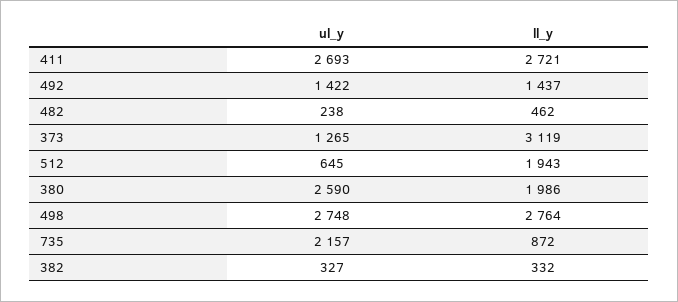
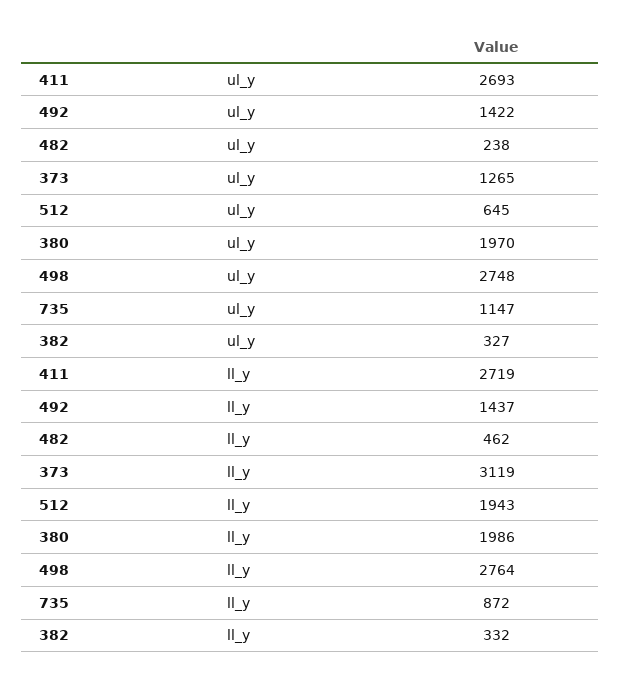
  {
    "ul_y": {
      "411": 2693,
      "492": 1422,
      "482": 238,
      "373": 1265,
      "512": 645,
-     "380": 2590,
+     "380": 1970,
      "498": 2748,
-     "735": 2157,
+     "735": 1147,
      "382": 327
    },
    "ll_y": {
-     "411": 2721,
+     "411": 2719,
      "492": 1437,
      "482": 462,
      "373": 3119,
      "512": 1943,
      "380": 1986,
      "498": 2764,
      "735": 872,
      "382": 332
    }
  }

